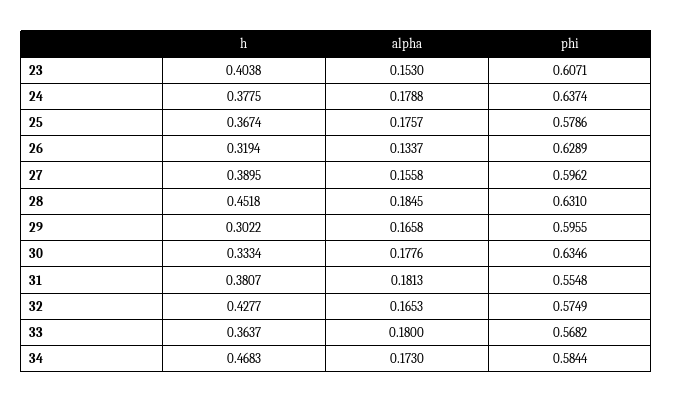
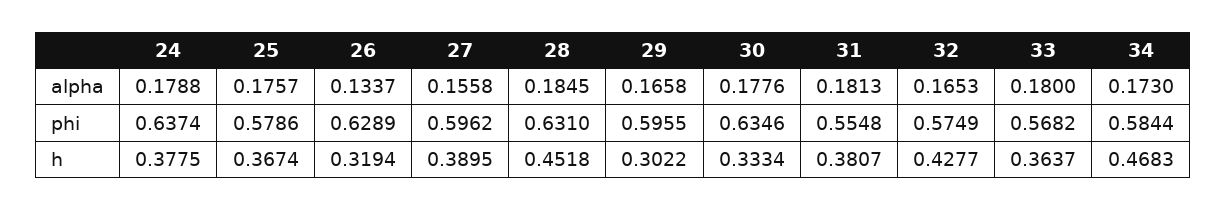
  {
    "h": {
-     "23": 0.4038,
      "24": 0.3775,
      "25": 0.3674,
      "26": 0.3194,
      "27": 0.3895,
      "28": 0.4518,
      "29": 0.3022,
      "30": 0.3334,
      "31": 0.3807,
      "32": 0.4277,
      "33": 0.3637,
      "34": 0.4683
    },
    "alpha": {
-     "23": 0.153,
      "24": 0.1788,
      "25": 0.1757,
      "26": 0.1337,
      "27": 0.1558,
      "28": 0.1845,
      "29": 0.1658,
      "30": 0.1776,
      "31": 0.1813,
      "32": 0.1653,
      "33": 0.18,
      "34": 0.173
    },
    "phi": {
-     "23": 0.6071,
      "24": 0.6374,
      "25": 0.5786,
      "26": 0.6289,
      "27": 0.5962,
      "28": 0.631,
      "29": 0.5955,
      "30": 0.6346,
      "31": 0.5548,
      "32": 0.5749,
      "33": 0.5682,
      "34": 0.5844
    }
  }

